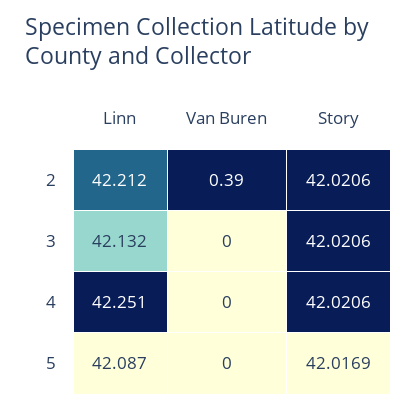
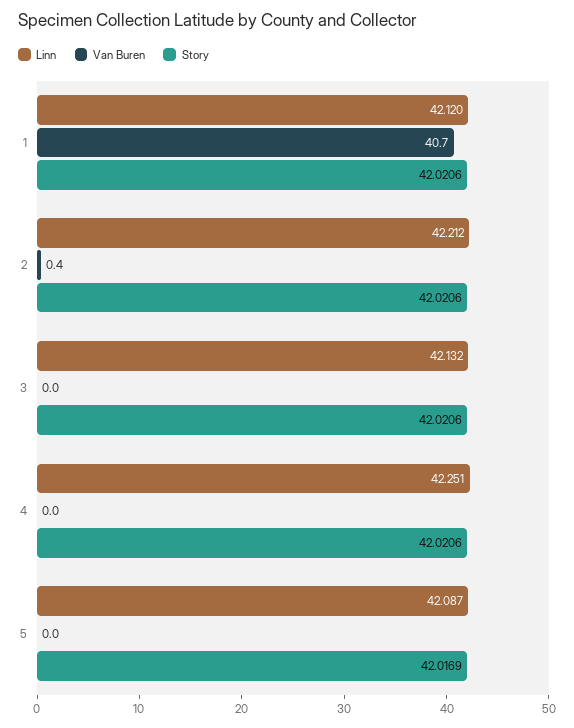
  {
    "Linn": {
      "2": 42.212,
      "3": 42.132,
      "4": 42.251,
-     "5": 42.087
+     "5": 42.087,
+     "1": 42.12
    },
    "Van Buren": {
      "2": 0.39,
      "3": 0,
      "4": 0,
-     "5": 0
+     "5": 0,
+     "1": 40.7
    },
    "Story": {
      "2": 42.0206,
      "3": 42.0206,
      "4": 42.0206,
-     "5": 42.0169
+     "5": 42.0169,
+     "1": 42.0206
    }
  }

